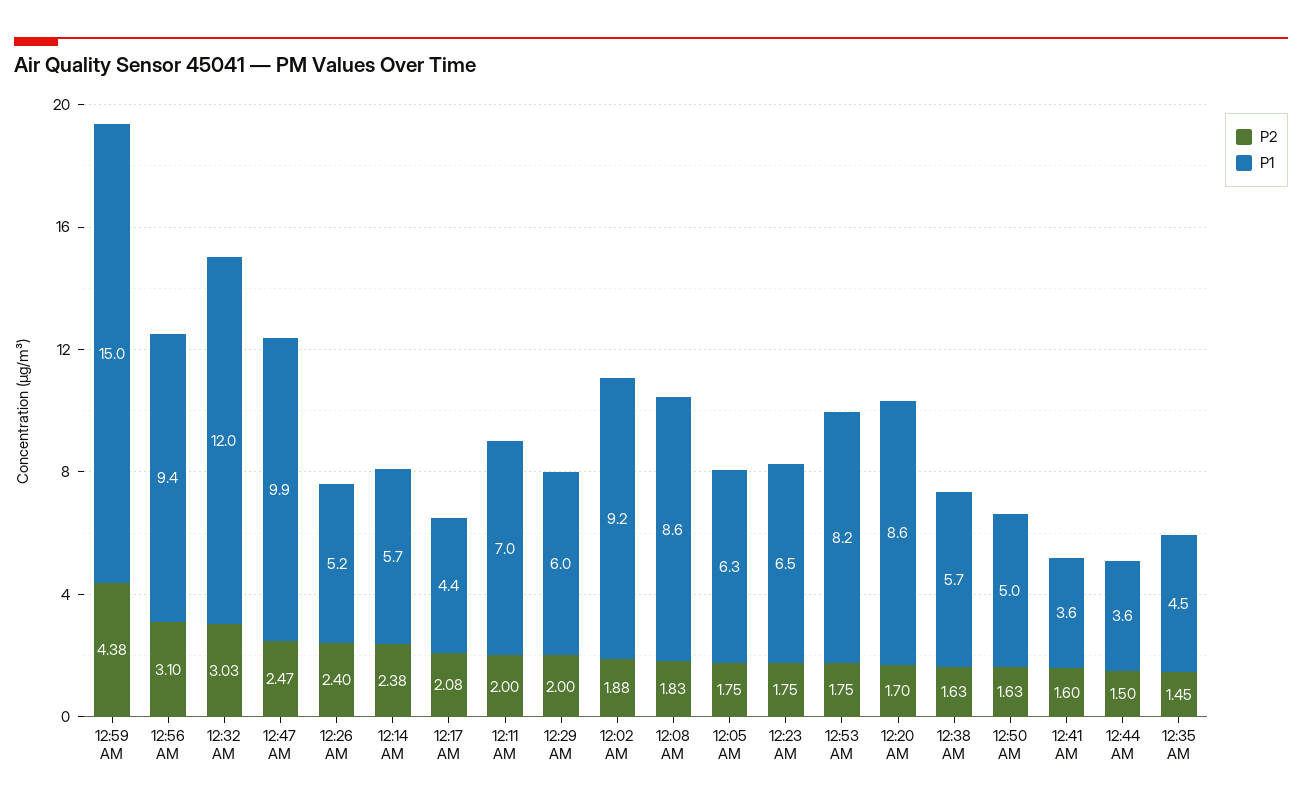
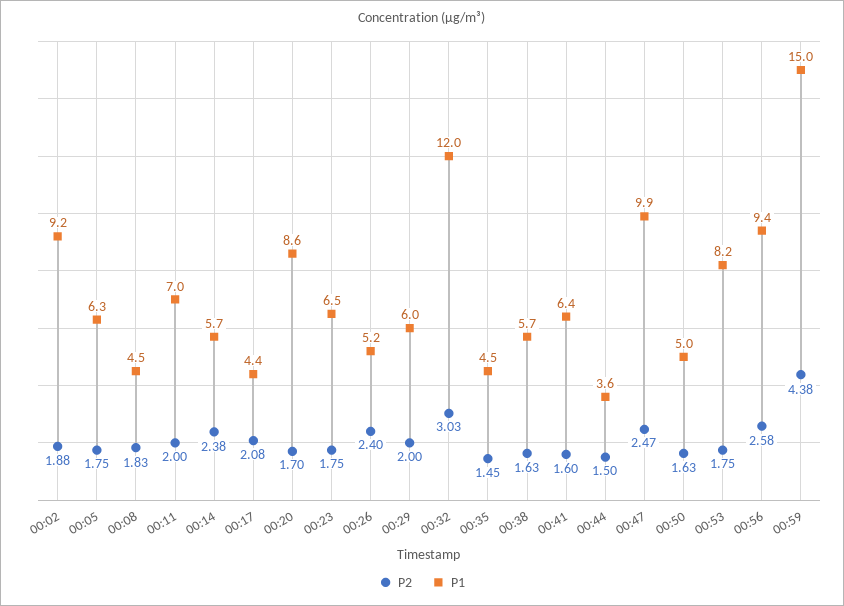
  {
    "P2": {
      "12:59 AM": 4.38,
-     "12:56 AM": 3.1,
+     "12:56 AM": 2.58,
      "12:32 AM": 3.03,
      "12:47 AM": 2.47,
      "12:26 AM": 2.4,
      "12:14 AM": 2.38,
      "12:17 AM": 2.08,
      "12:11 AM": 2,
      "12:29 AM": 2,
      "12:02 AM": 1.88,
      "12:08 AM": 1.83,
      "12:05 AM": 1.75,
      "12:23 AM": 1.75,
      "12:53 AM": 1.75,
      "12:20 AM": 1.7,
      "12:38 AM": 1.63,
      "12:50 AM": 1.63,
      "12:41 AM": 1.6,
      "12:44 AM": 1.5,
      "12:35 AM": 1.45
    },
    "P1": {
      "12:59 AM": 15,
      "12:56 AM": 9.4,
      "12:32 AM": 12,
      "12:47 AM": 9.9,
      "12:26 AM": 5.2,
      "12:14 AM": 5.7,
      "12:17 AM": 4.4,
      "12:11 AM": 7,
      "12:29 AM": 6,
      "12:02 AM": 9.2,
-     "12:08 AM": 8.6,
+     "12:08 AM": 4.5,
      "12:05 AM": 6.3,
      "12:23 AM": 6.5,
      "12:53 AM": 8.2,
      "12:20 AM": 8.6,
      "12:38 AM": 5.7,
      "12:50 AM": 5,
-     "12:41 AM": 3.6,
+     "12:41 AM": 6.4,
      "12:44 AM": 3.6,
      "12:35 AM": 4.5
    }
  }

